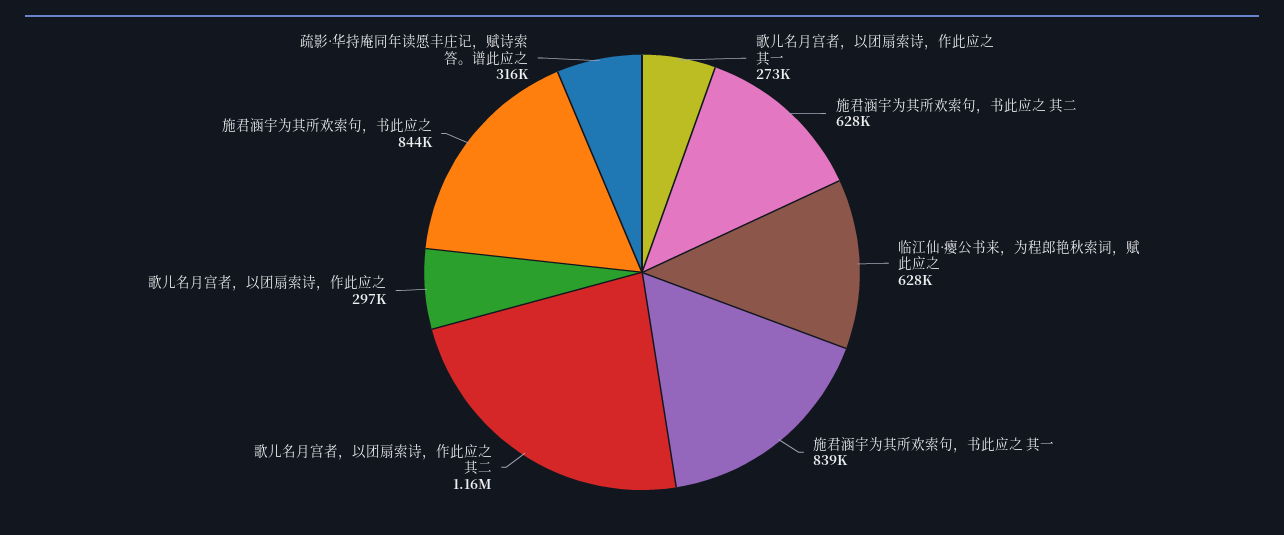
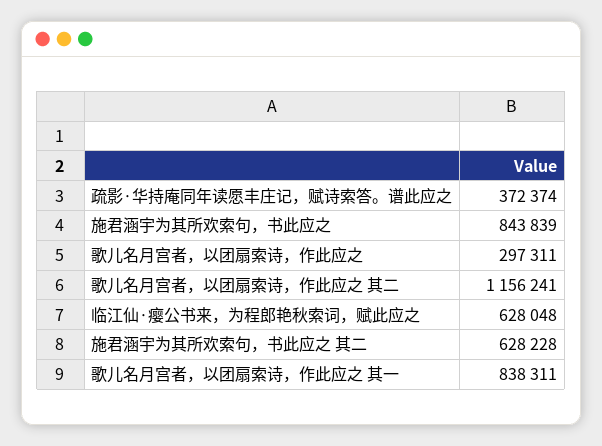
  {
-   "歌儿名月宫者，以团扇索诗，作此应之 其一": 273000,
+   "歌儿名月宫者，以团扇索诗，作此应之 其一": 838311,
    "施君涵宇为其所欢索句，书此应之 其二": 628228,
    "临江仙·瘿公书来，为程郎艳秋索词，赋此应之": 628048,
-   "施君涵宇为其所欢索句，书此应之 其一": 839000,
    "歌儿名月宫者，以团扇索诗，作此应之 其二": 1156241,
    "歌儿名月宫者，以团扇索诗，作此应之": 297311,
    "施君涵宇为其所欢索句，书此应之": 843839,
-   "疏影·华持庵同年读愿丰庄记，赋诗索答。谱此应之": 316000
+   "疏影·华持庵同年读愿丰庄记，赋诗索答。谱此应之": 372374
  }

